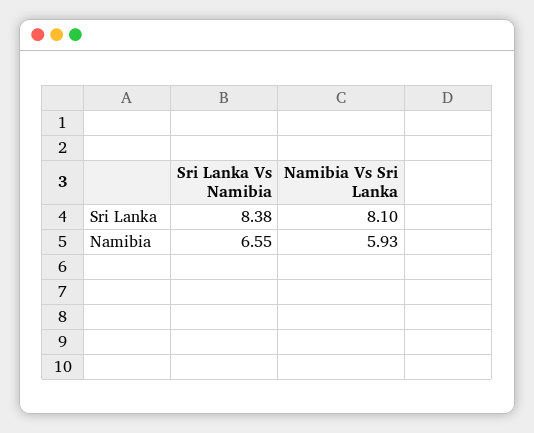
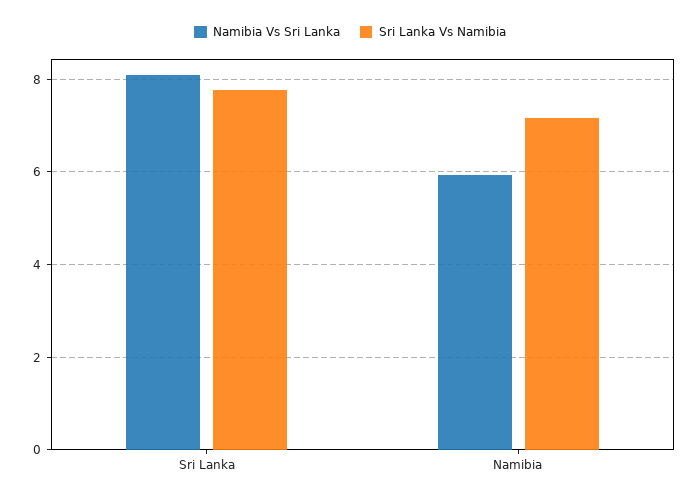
  {
    "Sri Lanka Vs Namibia": {
-     "Sri Lanka": 8.38,
+     "Sri Lanka": 7.8,
-     "Namibia": 6.55
+     "Namibia": 7.2
    },
    "Namibia Vs Sri Lanka": {
      "Sri Lanka": 8.1,
      "Namibia": 5.93
    }
  }

